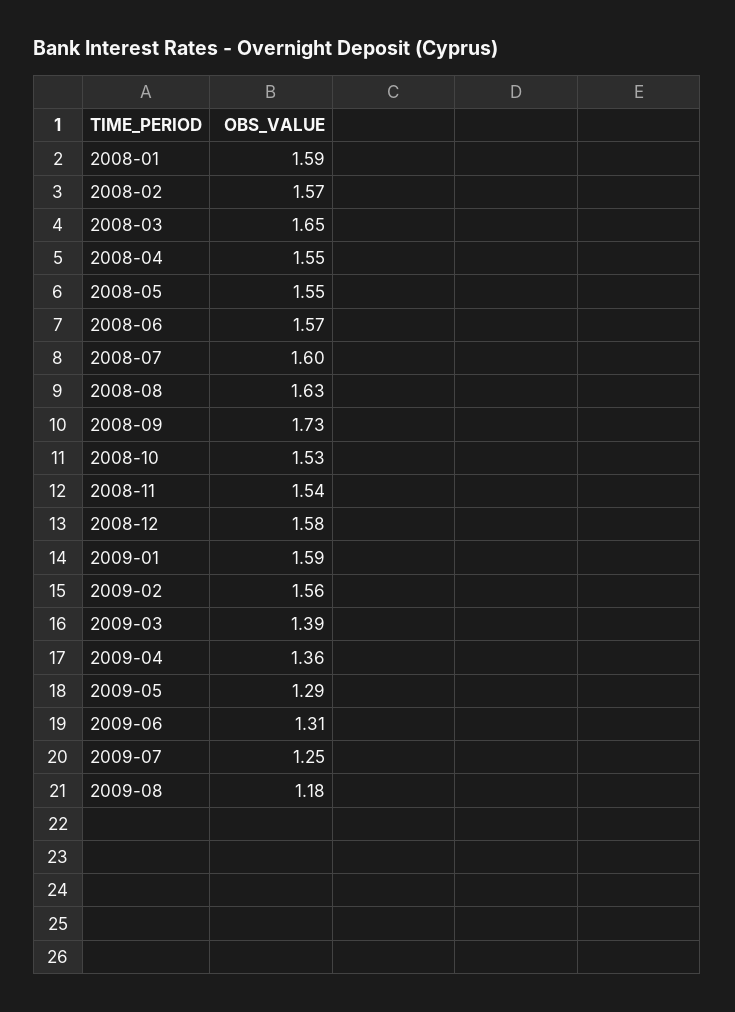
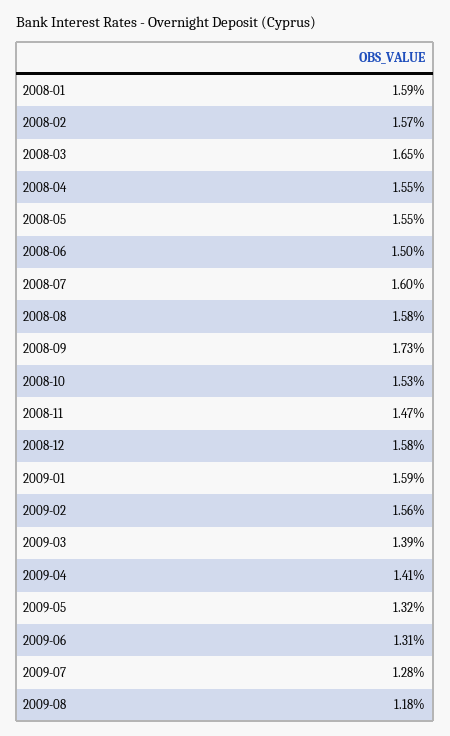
  {
    "2008-01": 1.59,
    "2008-02": 1.57,
    "2008-03": 1.65,
    "2008-04": 1.55,
    "2008-05": 1.55,
-   "2008-06": 1.57,
+   "2008-06": 1.5,
    "2008-07": 1.6,
-   "2008-08": 1.63,
+   "2008-08": 1.58,
    "2008-09": 1.73,
    "2008-10": 1.53,
-   "2008-11": 1.54,
+   "2008-11": 1.47,
    "2008-12": 1.58,
    "2009-01": 1.59,
    "2009-02": 1.56,
    "2009-03": 1.39,
-   "2009-04": 1.36,
+   "2009-04": 1.41,
-   "2009-05": 1.29,
+   "2009-05": 1.32,
    "2009-06": 1.31,
-   "2009-07": 1.25,
+   "2009-07": 1.28,
    "2009-08": 1.18
  }

